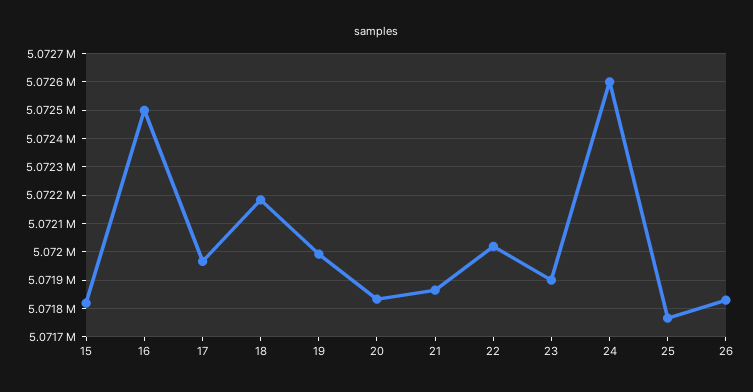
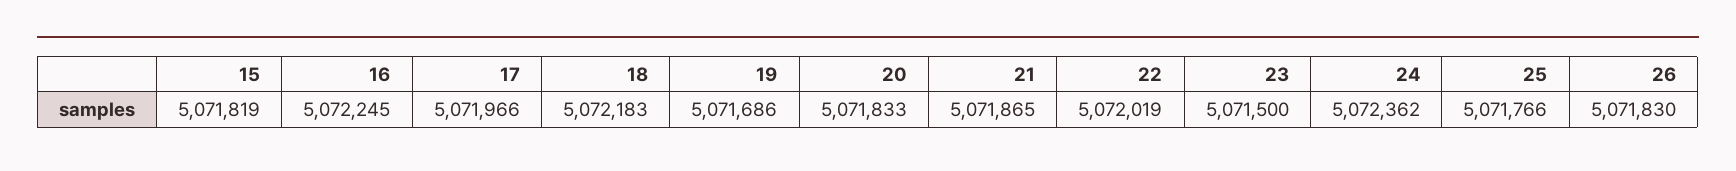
  {
    "15": 5071819,
-   "16": 5072500,
+   "16": 5072245,
    "17": 5071966,
    "18": 5072183,
-   "19": 5072000,
+   "19": 5071686,
    "20": 5071833,
    "21": 5071865,
    "22": 5072019,
-   "23": 5071900,
+   "23": 5071500,
-   "24": 5072600,
+   "24": 5072362,
    "25": 5071766,
    "26": 5071830
  }

